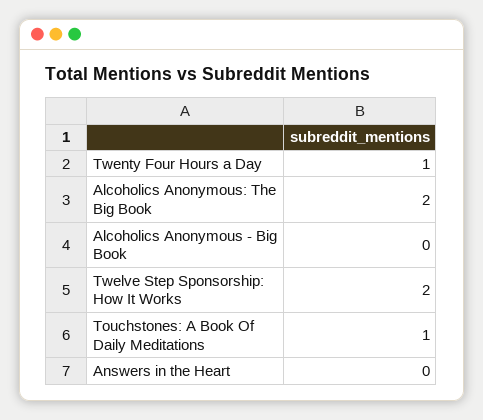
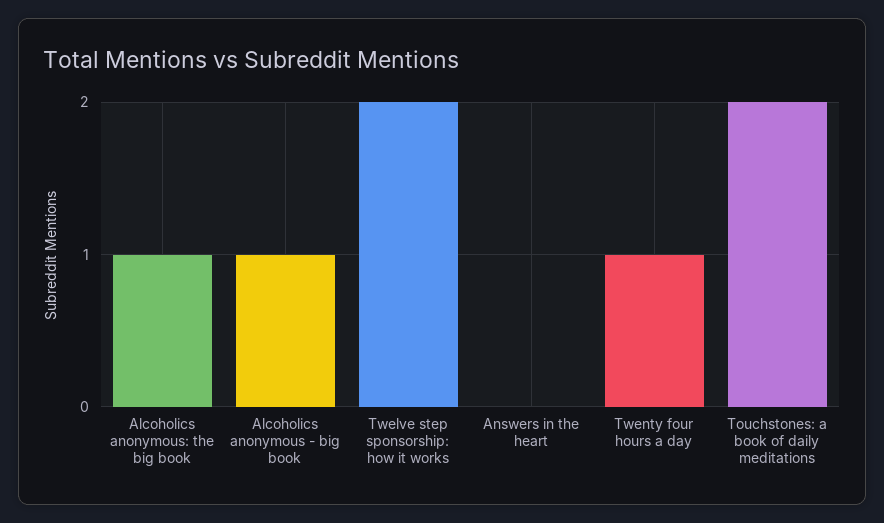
  {
    "Twenty Four Hours a Day": 1,
-   "Alcoholics Anonymous: The Big Book": 2,
+   "Alcoholics Anonymous: The Big Book": 1,
-   "Alcoholics Anonymous - Big Book": 0,
+   "Alcoholics Anonymous - Big Book": 1,
    "Twelve Step Sponsorship: How It Works": 2,
-   "Touchstones: A Book Of Daily Meditations": 1,
+   "Touchstones: A Book Of Daily Meditations": 2,
    "Answers in the Heart": 0
  }

